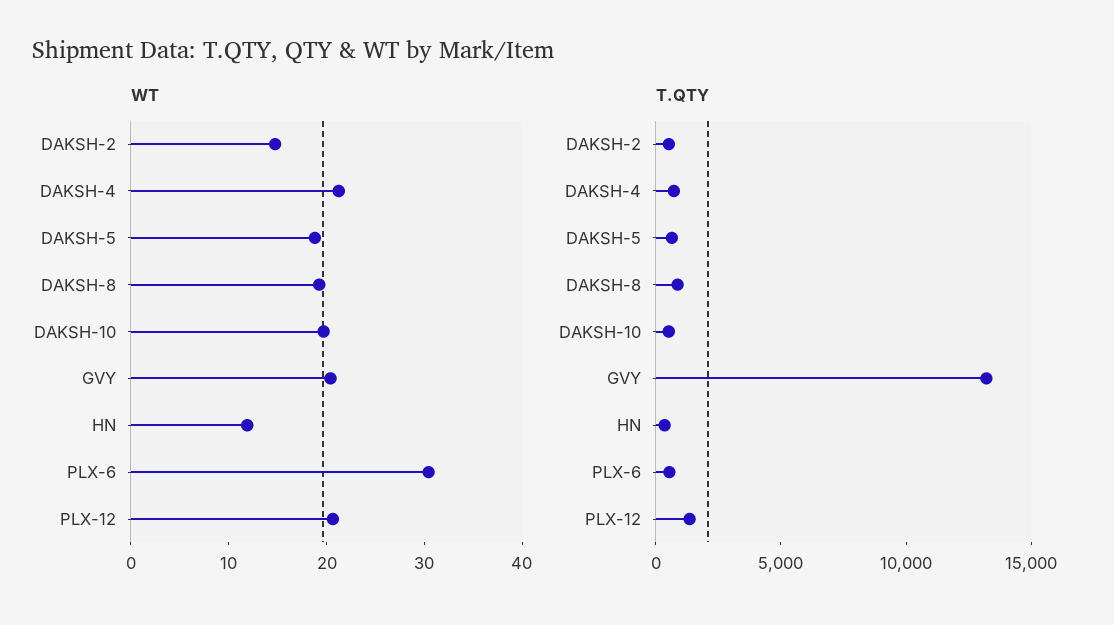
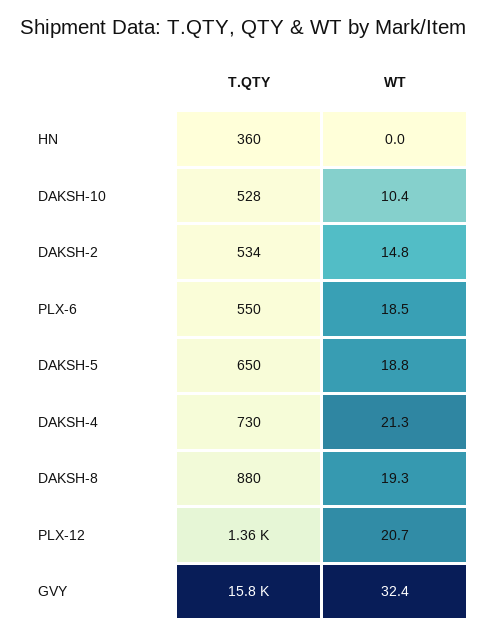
  {
    "WT": {
      "DAKSH-2": 14.8,
      "DAKSH-4": 21.3,
      "DAKSH-5": 18.8,
      "DAKSH-8": 19.3,
-     "DAKSH-10": 20,
+     "DAKSH-10": 10.4,
-     "GVY": 20,
+     "GVY": 32.4,
-     "HN": 12,
+     "HN": 0,
-     "PLX-6": 30,
+     "PLX-6": 18.5,
      "PLX-12": 20.7
    },
    "T.QTY": {
      "DAKSH-2": 534,
      "DAKSH-4": 730,
      "DAKSH-5": 650,
      "DAKSH-8": 880,
      "DAKSH-10": 528,
-     "GVY": 13000,
+     "GVY": 15800,
      "HN": 360,
      "PLX-6": 550,
      "PLX-12": 1360
    }
  }

